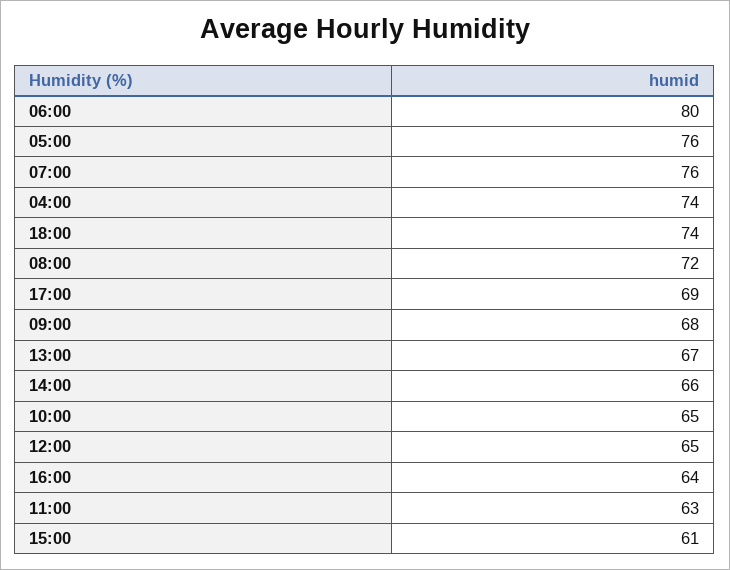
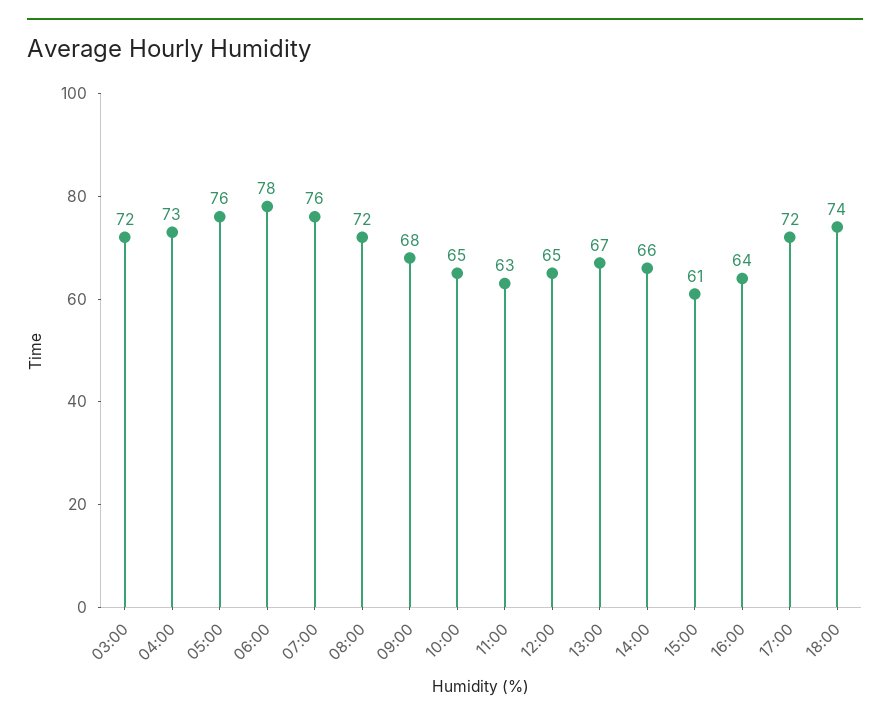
  {
-   "06:00": 80,
+   "06:00": 78,
    "05:00": 76,
    "07:00": 76,
-   "04:00": 74,
+   "04:00": 73,
    "18:00": 74,
    "08:00": 72,
-   "17:00": 69,
+   "17:00": 72,
    "09:00": 68,
    "13:00": 67,
    "14:00": 66,
    "10:00": 65,
    "12:00": 65,
    "16:00": 64,
    "11:00": 63,
-   "15:00": 61
+   "15:00": 61,
+   "03:00": 72
  }

